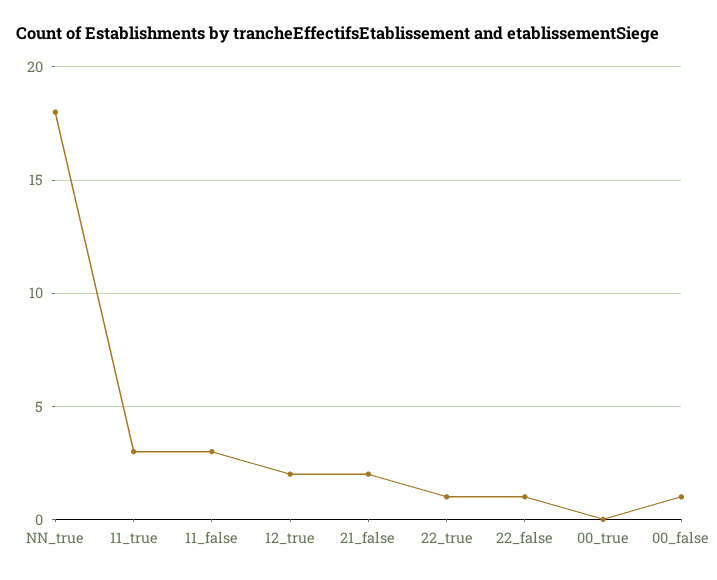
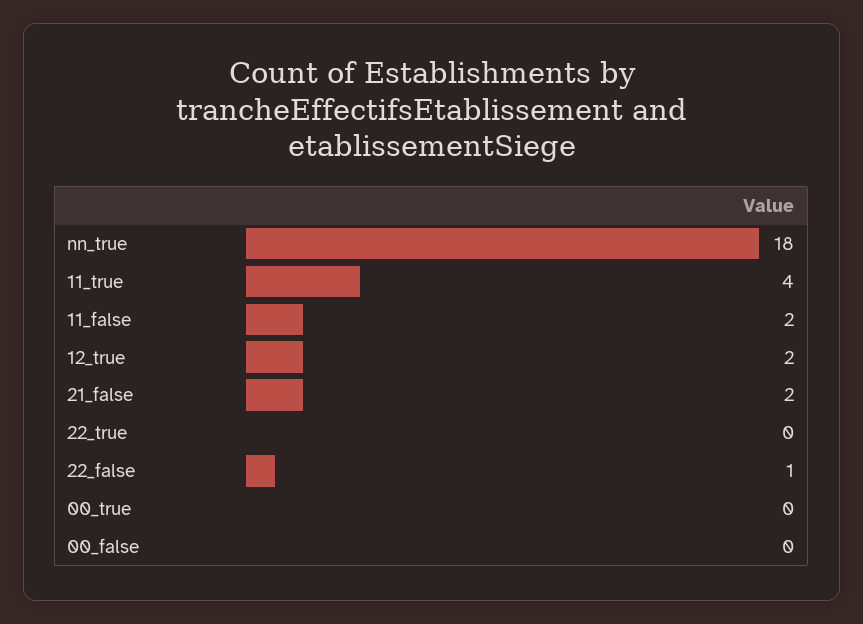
  {
    "NN_true": 18,
-   "11_true": 3,
+   "11_true": 4,
-   "11_false": 3,
+   "11_false": 2,
    "12_true": 2,
    "21_false": 2,
-   "22_true": 1,
+   "22_true": 0,
    "22_false": 1,
    "00_true": 0,
-   "00_false": 1
+   "00_false": 0
  }

